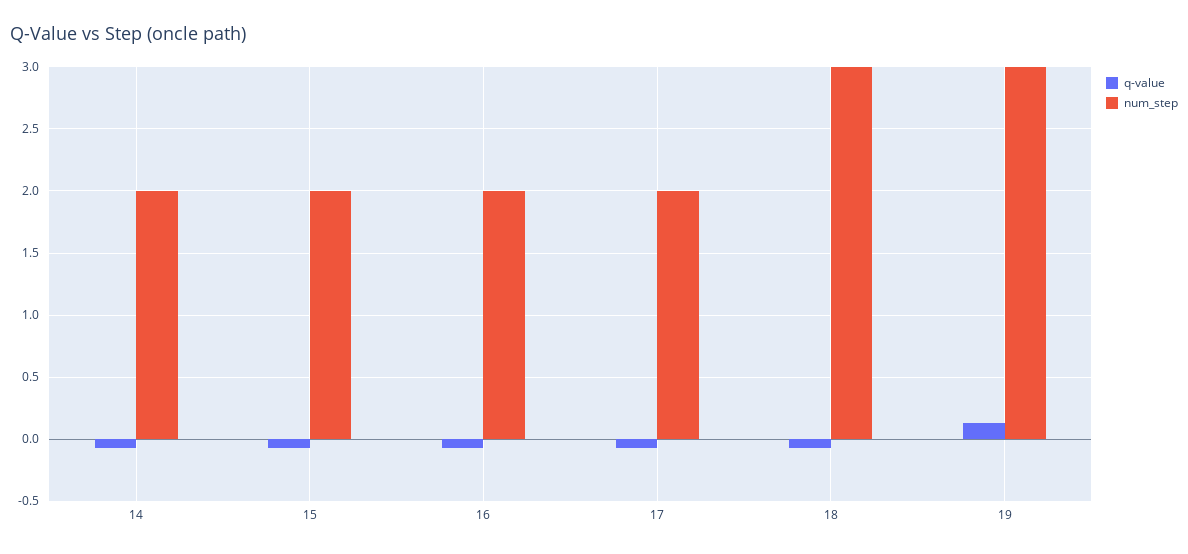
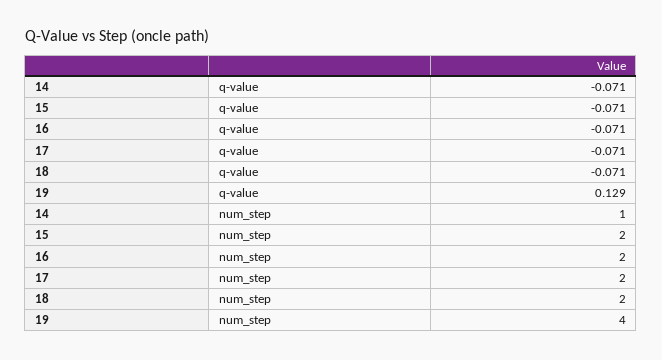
  {
    "q-value": {
      "14": -0.071,
      "15": -0.071,
      "16": -0.071,
      "17": -0.071,
      "18": -0.071,
      "19": 0.129
    },
    "num_step": {
-     "14": 2,
+     "14": 1,
      "15": 2,
      "16": 2,
      "17": 2,
-     "18": 3,
+     "18": 2,
-     "19": 3
+     "19": 4
    }
  }

